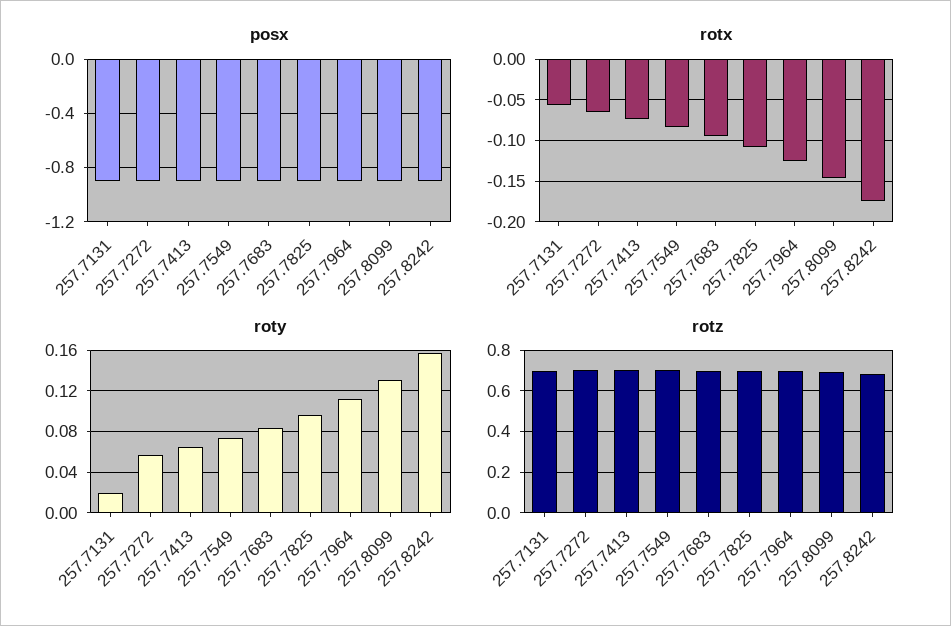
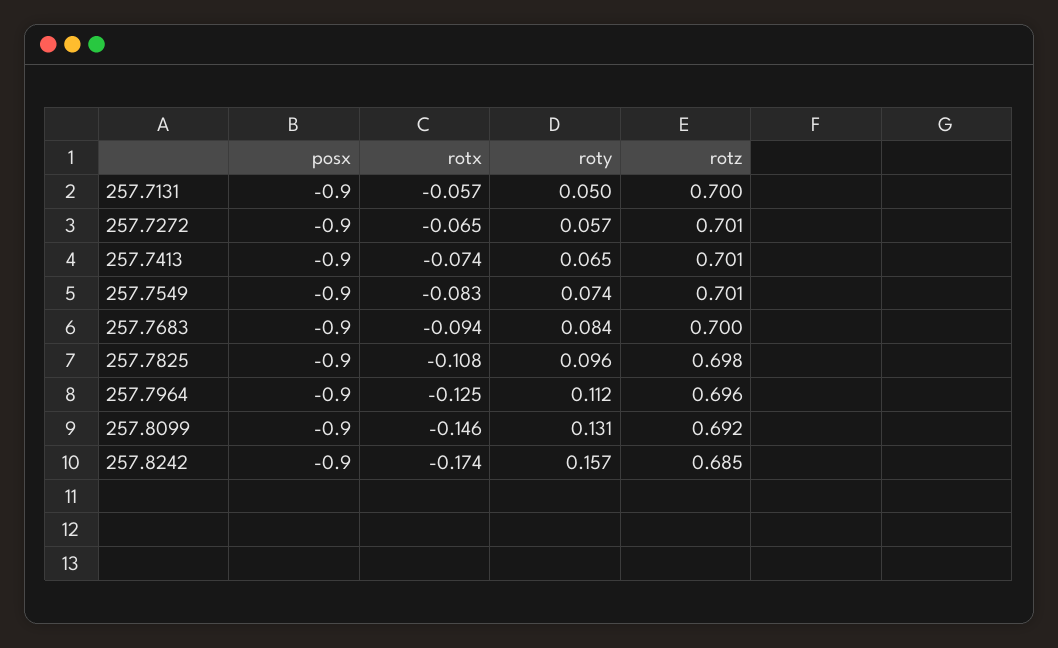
  {
    "posx": {
      "257.7131": -0.9,
      "257.7272": -0.9,
      "257.7413": -0.9,
      "257.7549": -0.9,
      "257.7683": -0.9,
      "257.7825": -0.9,
      "257.7964": -0.9,
      "257.8099": -0.9,
      "257.8242": -0.9
    },
    "rotx": {
      "257.7131": -0.057,
      "257.7272": -0.065,
      "257.7413": -0.074,
      "257.7549": -0.083,
      "257.7683": -0.094,
      "257.7825": -0.108,
      "257.7964": -0.125,
      "257.8099": -0.146,
      "257.8242": -0.174
    },
    "roty": {
-     "257.7131": 0.02,
+     "257.7131": 0.05,
      "257.7272": 0.057,
      "257.7413": 0.065,
      "257.7549": 0.074,
      "257.7683": 0.084,
      "257.7825": 0.096,
      "257.7964": 0.112,
      "257.8099": 0.131,
      "257.8242": 0.157
    },
    "rotz": {
      "257.7131": 0.7,
      "257.7272": 0.701,
      "257.7413": 0.701,
      "257.7549": 0.701,
      "257.7683": 0.7,
      "257.7825": 0.698,
      "257.7964": 0.696,
      "257.8099": 0.692,
      "257.8242": 0.685
    }
  }

